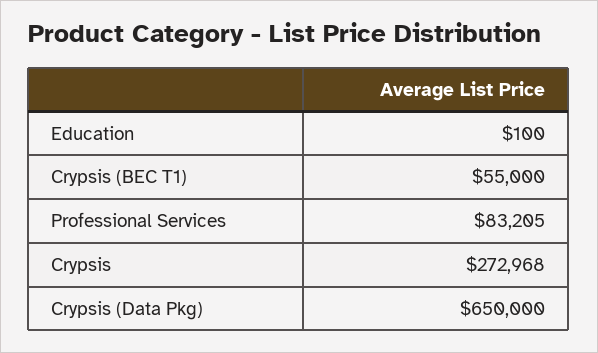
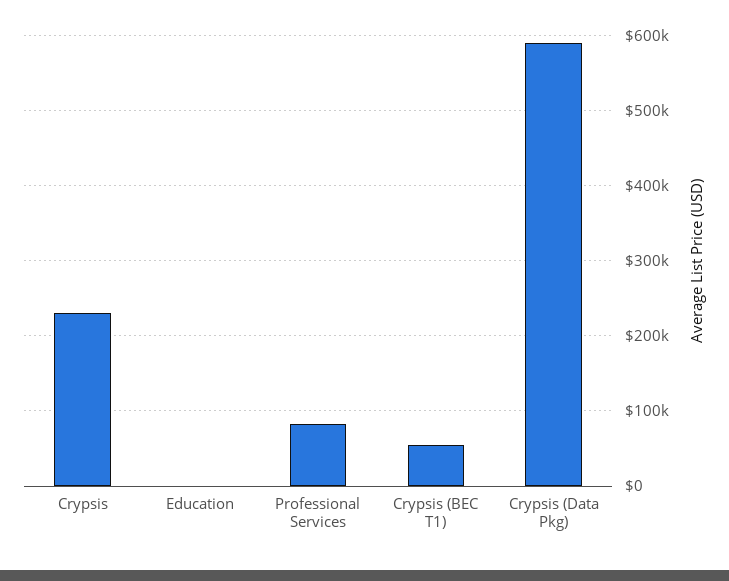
  {
    "Education": 100,
    "Crypsis (BEC T1)": 55000,
    "Professional Services": 83205,
-   "Crypsis": 272968,
+   "Crypsis": 230000,
-   "Crypsis (Data Pkg)": 650000
+   "Crypsis (Data Pkg)": 590000
  }

